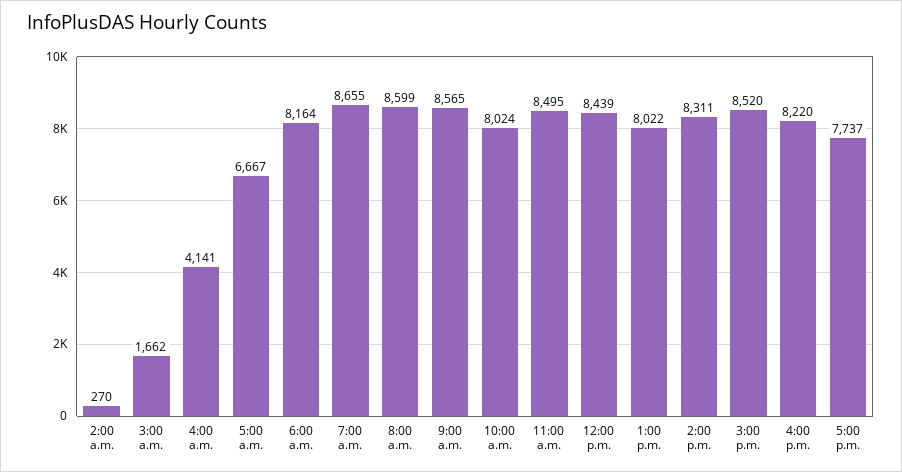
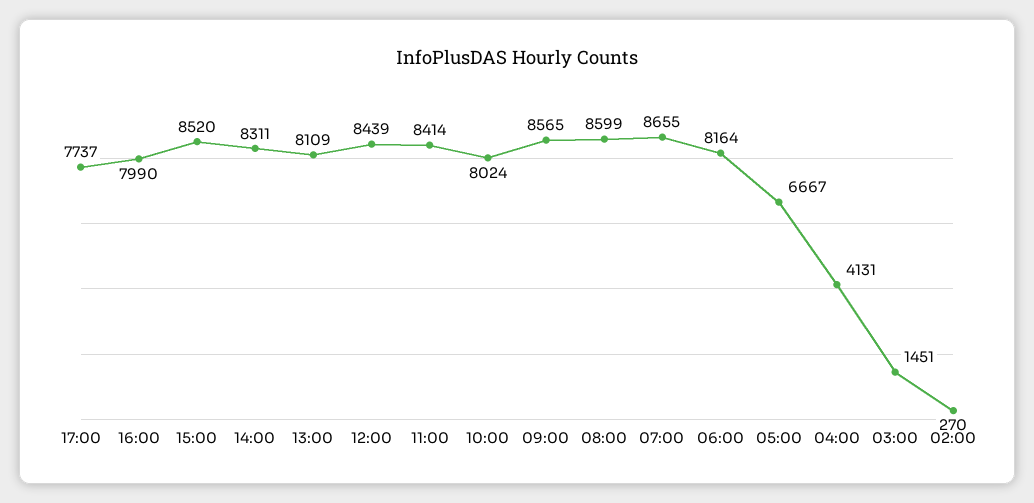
  {
    "2:00 a.m.": 270,
-   "3:00 a.m.": 1662,
+   "3:00 a.m.": 1451,
-   "4:00 a.m.": 4141,
+   "4:00 a.m.": 4131,
    "5:00 a.m.": 6667,
    "6:00 a.m.": 8164,
    "7:00 a.m.": 8655,
    "8:00 a.m.": 8599,
    "9:00 a.m.": 8565,
    "10:00 a.m.": 8024,
-   "11:00 a.m.": 8495,
+   "11:00 a.m.": 8414,
    "12:00 p.m.": 8439,
-   "1:00 p.m.": 8022,
+   "1:00 p.m.": 8109,
    "2:00 p.m.": 8311,
    "3:00 p.m.": 8520,
-   "4:00 p.m.": 8220,
+   "4:00 p.m.": 7990,
    "5:00 p.m.": 7737
  }

